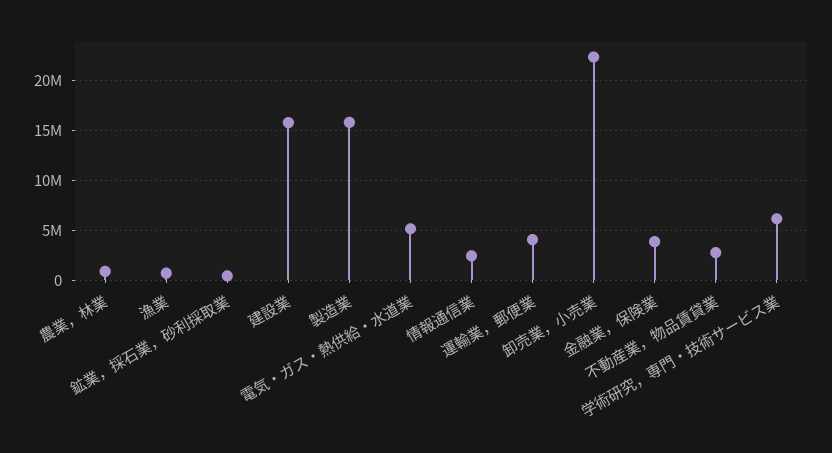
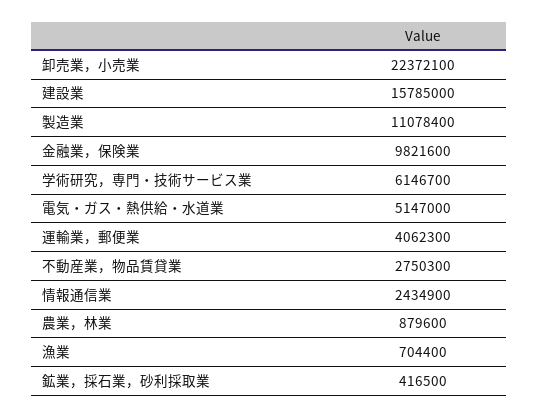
  {
    "農業，林業": 879600,
    "漁業": 704400,
    "鉱業，採石業，砂利採取業": 416500,
    "建設業": 15785000,
-   "製造業": 16000000,
+   "製造業": 11078400,
    "電気・ガス・熱供給・水道業": 5147000,
    "情報通信業": 2434900,
    "運輸業，郵便業": 4062300,
    "卸売業，小売業": 22372100,
-   "金融業，保険業": 4000000,
+   "金融業，保険業": 9821600,
    "不動産業，物品賃貸業": 2750300,
    "学術研究，専門・技術サービス業": 6146700
  }

